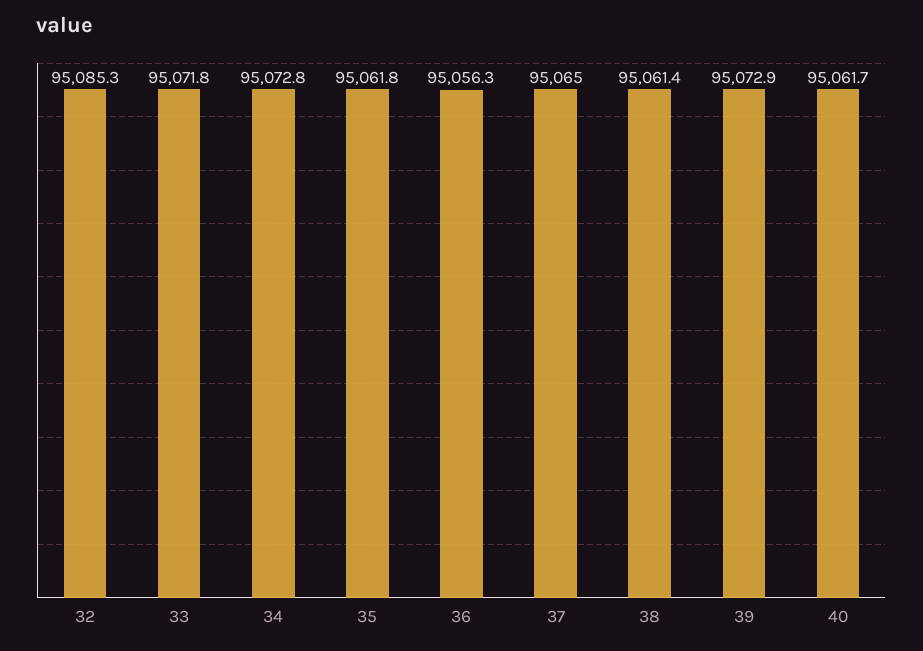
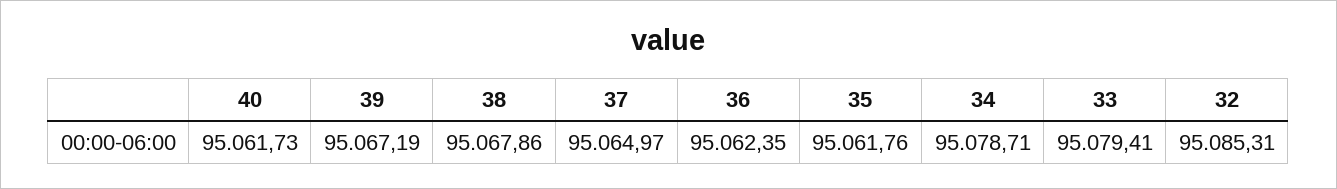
  {
    "32": 95085.31,
-   "33": 95071.8,
+   "33": 95079.41,
-   "34": 95072.8,
+   "34": 95078.71,
    "35": 95061.76,
-   "36": 95056.3,
+   "36": 95062.35,
    "37": 95064.97,
-   "38": 95061.4,
+   "38": 95067.86,
-   "39": 95072.9,
+   "39": 95067.19,
    "40": 95061.73
  }

